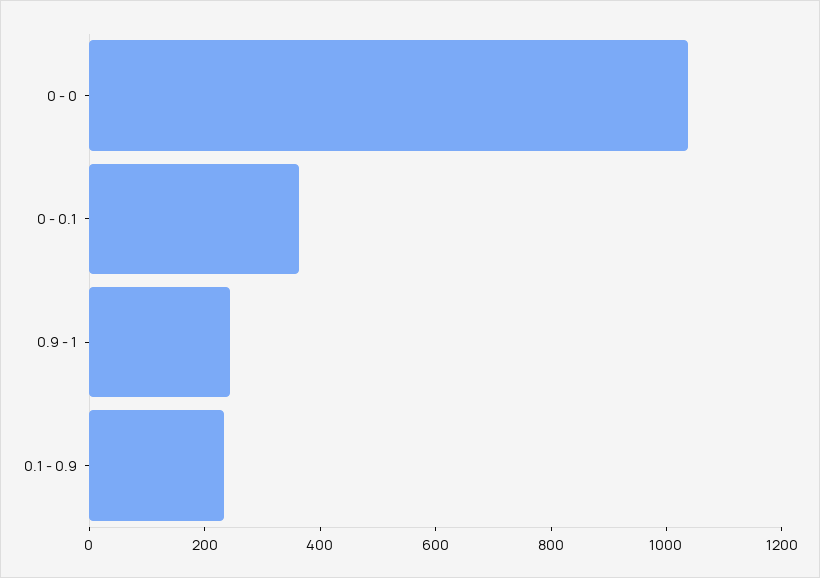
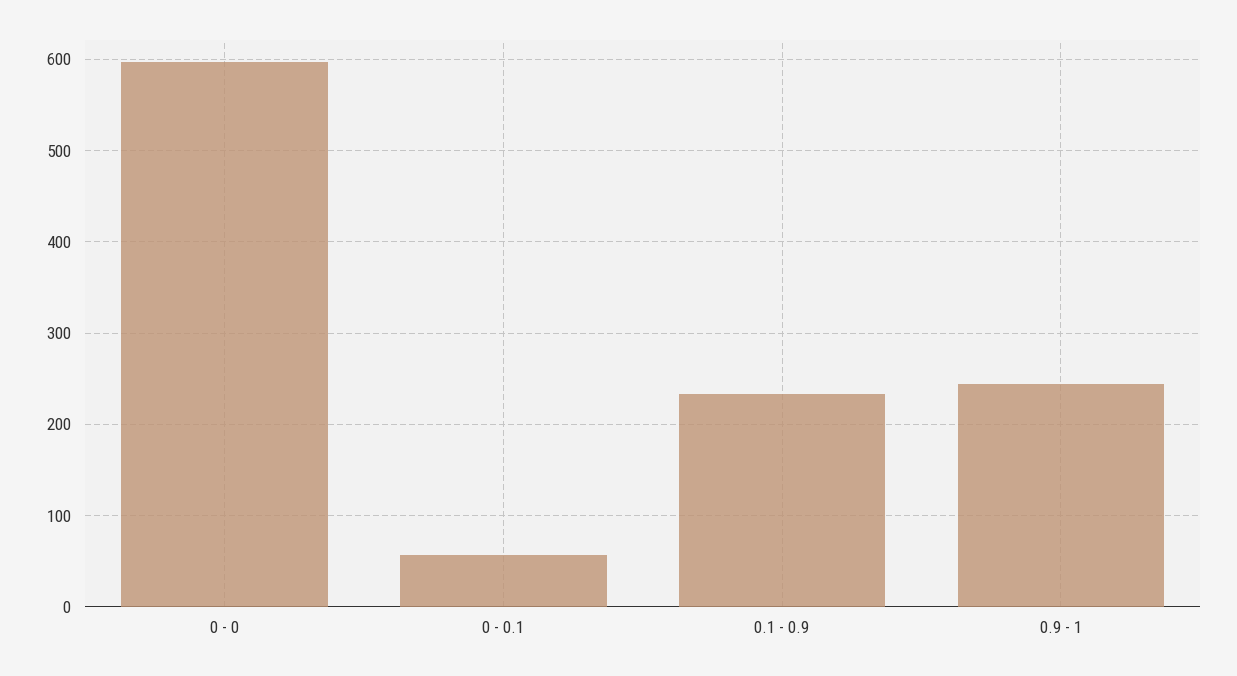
  {
-   "0 - 0": 1050,
+   "0 - 0": 600,
-   "0 - 0.1": 350,
+   "0 - 0.1": 60,
    "0.9 - 1": 240,
    "0.1 - 0.9": 230
  }

